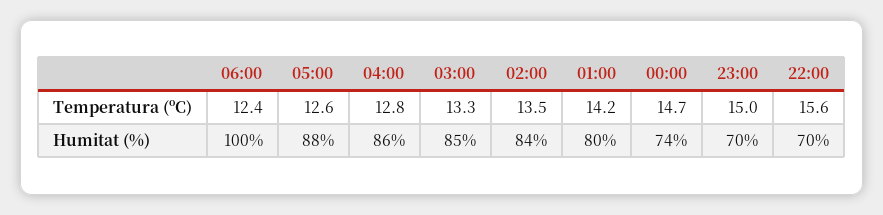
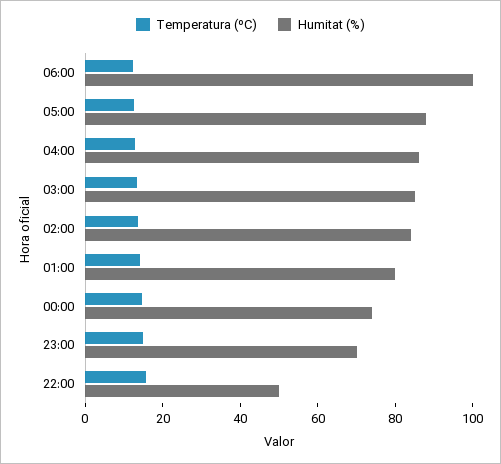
  {
    "Temperatura (ºC)": {
      "06:00": 12.4,
      "05:00": 12.6,
      "04:00": 12.8,
      "03:00": 13.3,
      "02:00": 13.5,
      "01:00": 14.2,
      "00:00": 14.7,
      "23:00": 15,
      "22:00": 15.6
    },
    "Humitat (%)": {
      "06:00": 100,
      "05:00": 88,
      "04:00": 86,
      "03:00": 85,
      "02:00": 84,
      "01:00": 80,
      "00:00": 74,
      "23:00": 70,
-     "22:00": 70
+     "22:00": 50
    }
  }

